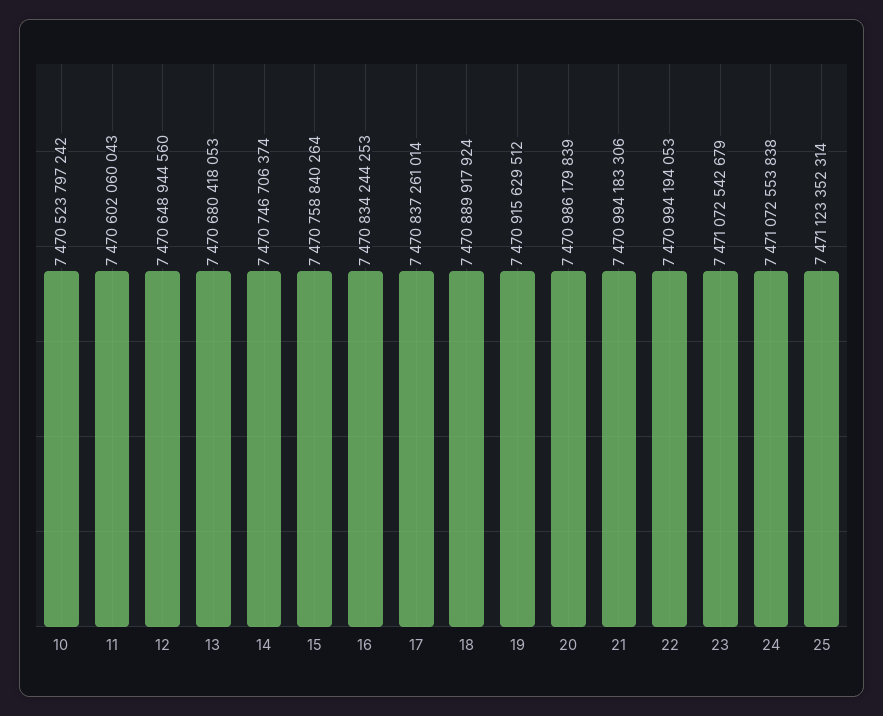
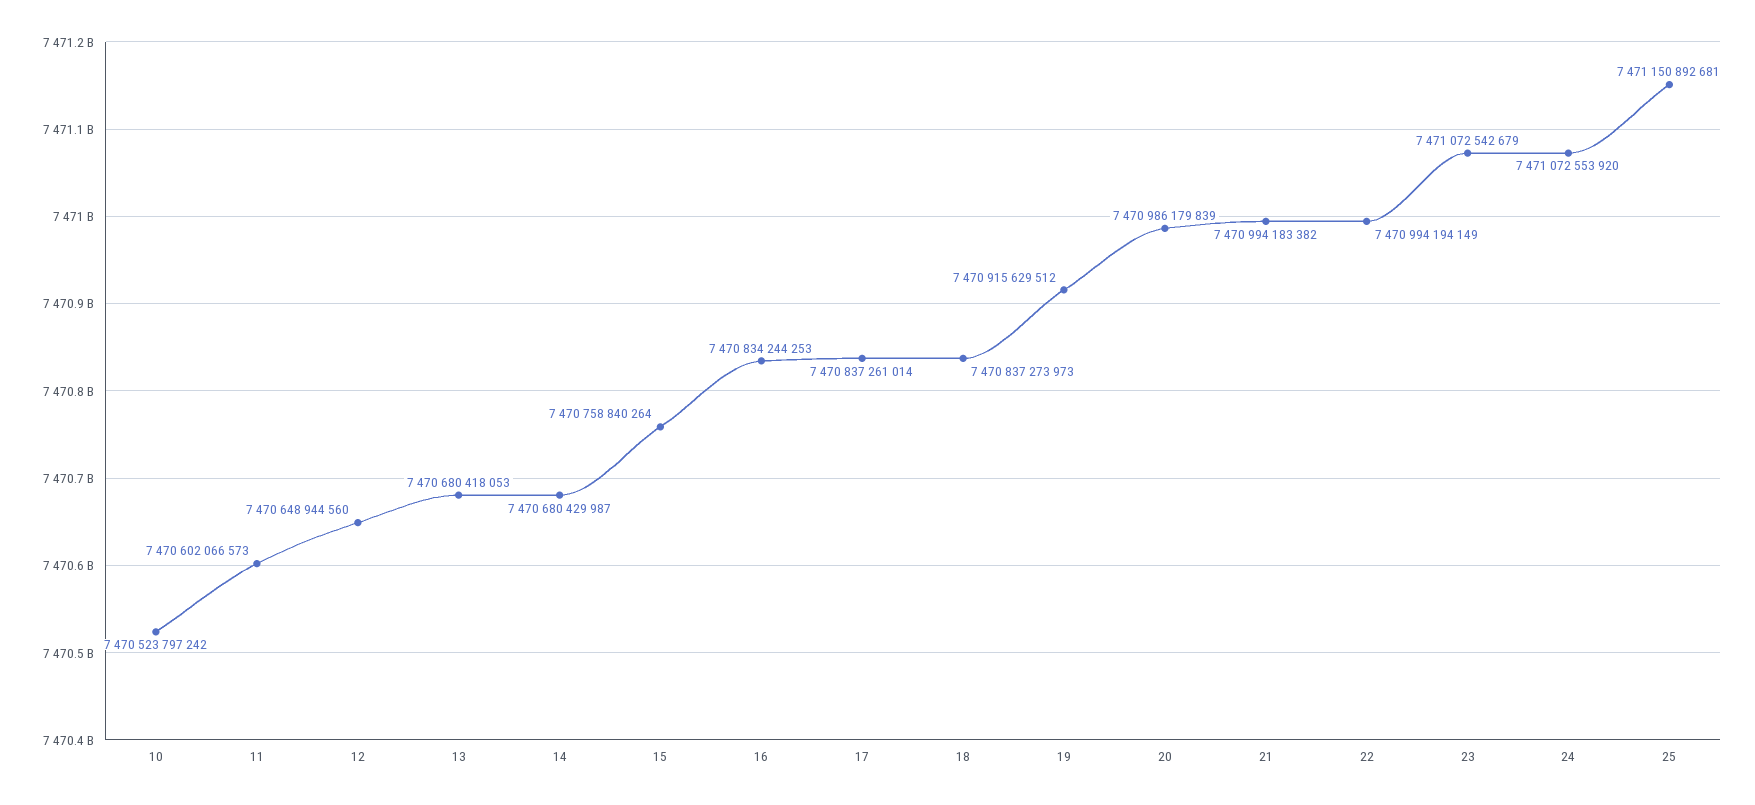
  {
    "10": 7470523797242,
-   "11": 7470602060043,
+   "11": 7470602066573,
    "12": 7470648944560,
    "13": 7470680418053,
-   "14": 7470746706374,
+   "14": 7470680429987,
    "15": 7470758840264,
    "16": 7470834244253,
    "17": 7470837261014,
-   "18": 7470889917924,
+   "18": 7470837273973,
    "19": 7470915629512,
    "20": 7470986179839,
-   "21": 7470994183306,
+   "21": 7470994183382,
-   "22": 7470994194053,
+   "22": 7470994194149,
    "23": 7471072542679,
-   "24": 7471072553838,
+   "24": 7471072553920,
-   "25": 7471123352314
+   "25": 7471150892681
  }

